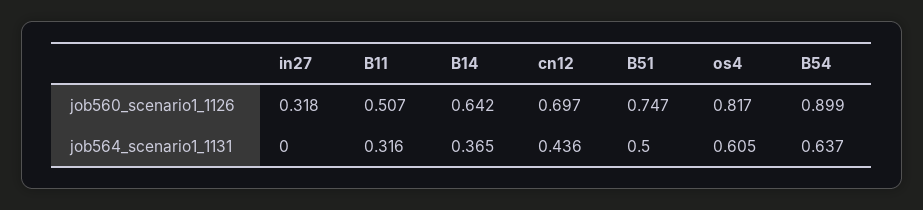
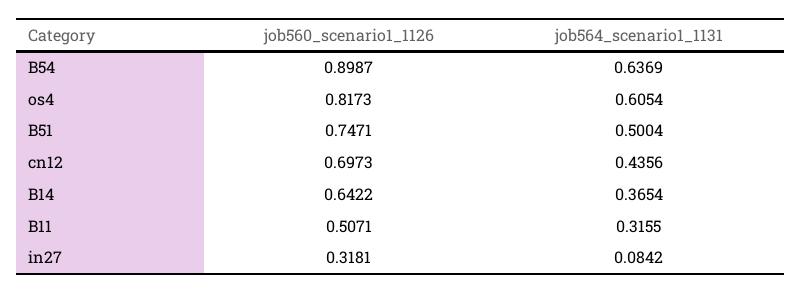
  {
    "in27": {
      "job560_scenario1_1126": 0.3181,
-     "job564_scenario1_1131": 0
+     "job564_scenario1_1131": 0.0842
    },
    "B11": {
      "job560_scenario1_1126": 0.5071,
      "job564_scenario1_1131": 0.3155
    },
    "B14": {
      "job560_scenario1_1126": 0.6422,
      "job564_scenario1_1131": 0.3654
    },
    "cn12": {
      "job560_scenario1_1126": 0.6973,
      "job564_scenario1_1131": 0.4356
    },
    "B51": {
      "job560_scenario1_1126": 0.7471,
      "job564_scenario1_1131": 0.5004
    },
    "os4": {
      "job560_scenario1_1126": 0.8173,
      "job564_scenario1_1131": 0.6054
    },
    "B54": {
      "job560_scenario1_1126": 0.8987,
      "job564_scenario1_1131": 0.6369
    }
  }

